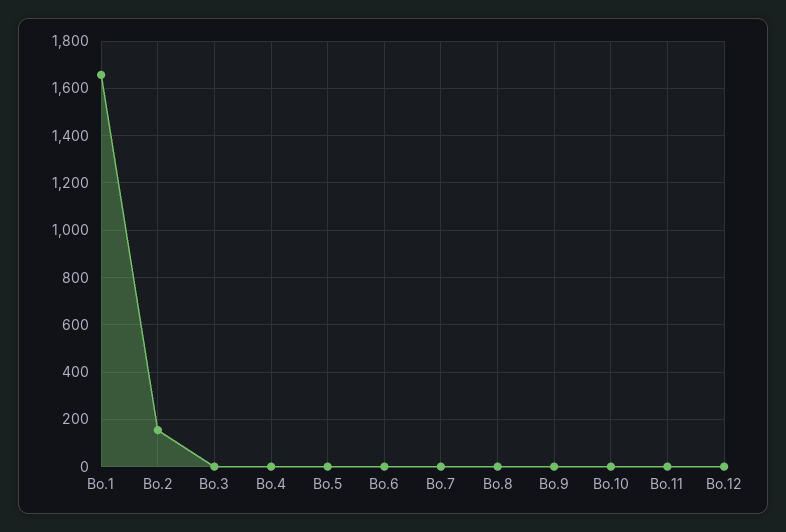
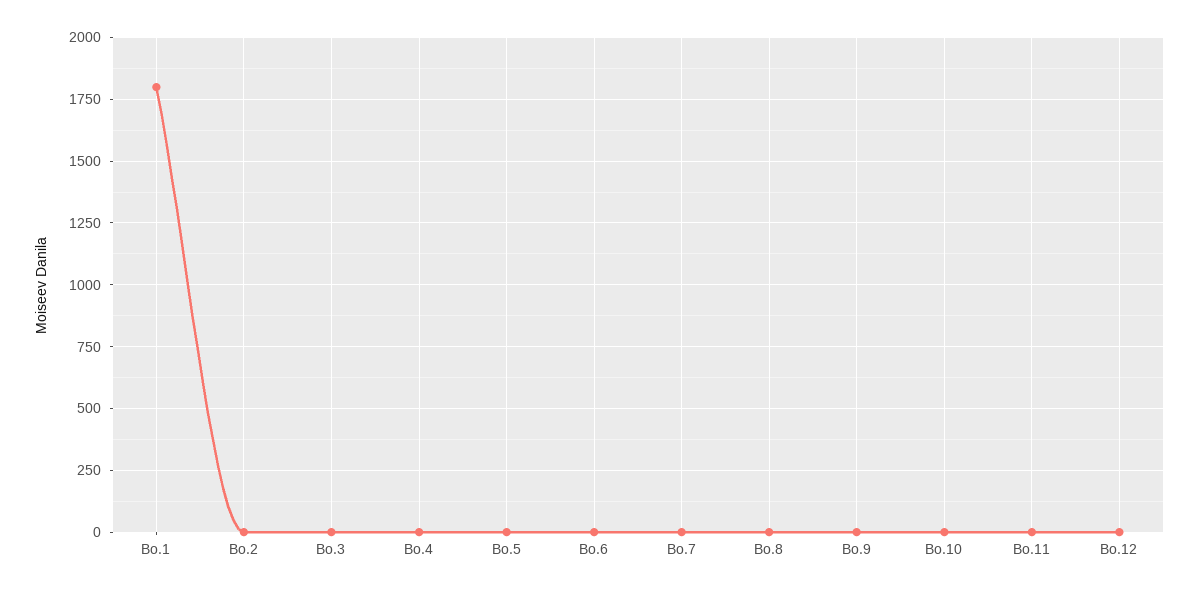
  {
-   "Bo.1": 1650,
+   "Bo.1": 1800,
-   "Bo.2": 150,
+   "Bo.2": 0,
    "Bo.3": 0,
    "Bo.4": 0,
    "Bo.5": 0,
    "Bo.6": 0,
    "Bo.7": 0,
    "Bo.8": 0,
    "Bo.9": 0,
    "Bo.10": 0,
    "Bo.11": 0,
    "Bo.12": 0
  }

